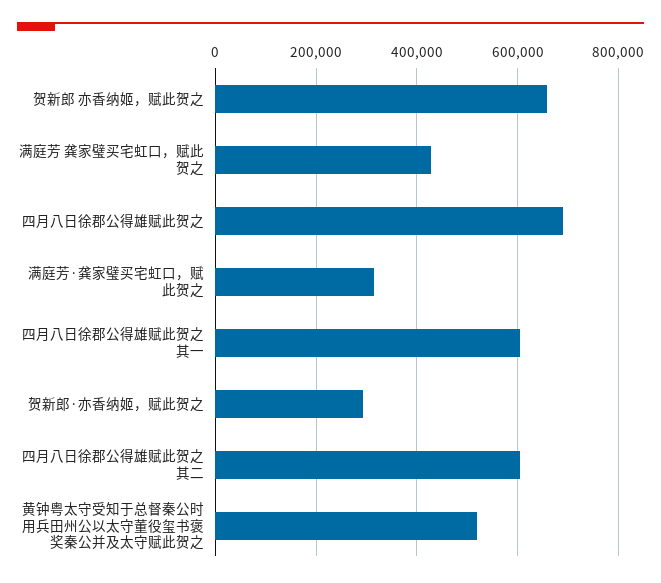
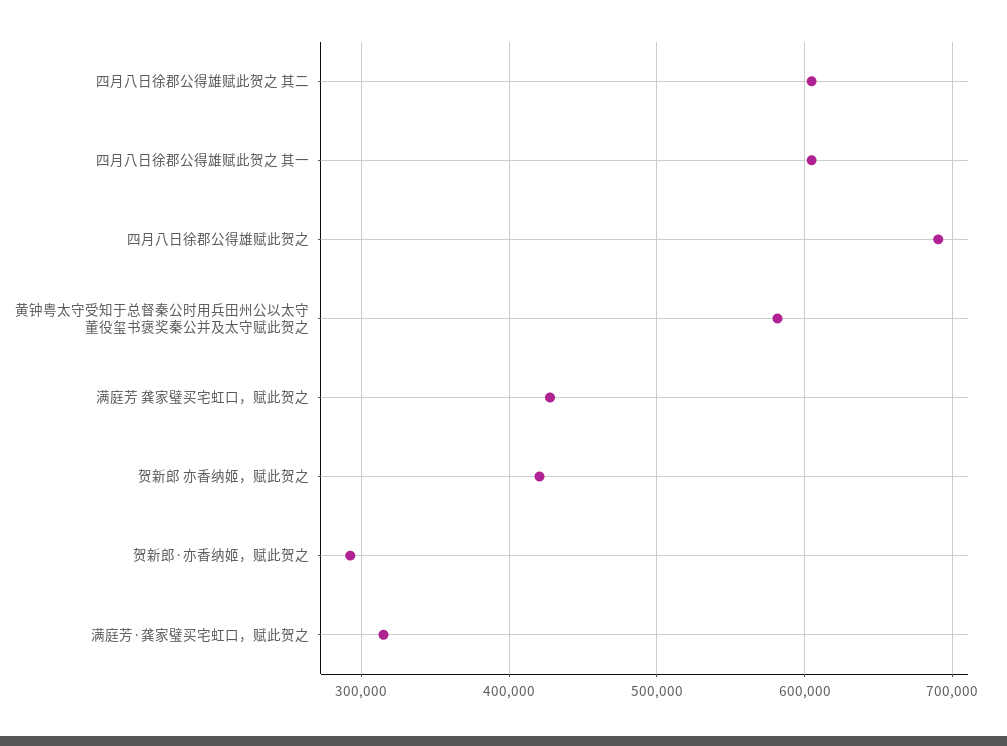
  {
-   "贺新郎 亦香纳姬，赋此贺之": 660000,
+   "贺新郎 亦香纳姬，赋此贺之": 420000,
    "满庭芳 龚家璧买宅虹口，赋此贺之": 430000,
    "四月八日徐郡公得雄赋此贺之": 690000,
    "满庭芳·龚家璧买宅虹口，赋此贺之": 310000,
    "四月八日徐郡公得雄赋此贺之 其一": 600000,
    "贺新郎·亦香纳姬，赋此贺之": 290000,
    "四月八日徐郡公得雄赋此贺之 其二": 600000,
-   "黄钟粤太守受知于总督秦公时用兵田州公以太守董役玺书褒奖秦公并及太守赋此贺之": 520000
+   "黄钟粤太守受知于总督秦公时用兵田州公以太守董役玺书褒奖秦公并及太守赋此贺之": 580000
  }

